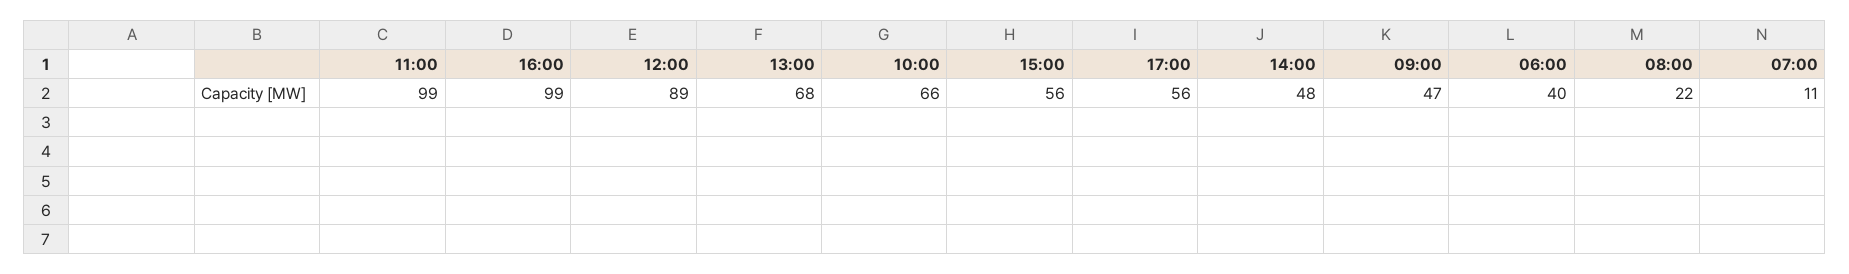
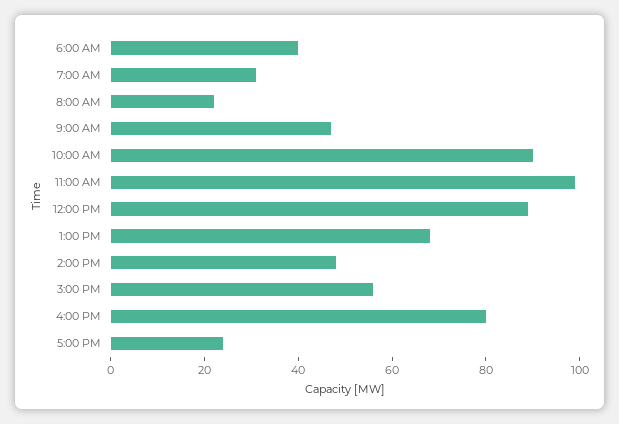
  {
    "11:00": 99,
-   "16:00": 99,
+   "16:00": 80,
    "12:00": 89,
    "13:00": 68,
-   "10:00": 66,
+   "10:00": 90,
    "15:00": 56,
-   "17:00": 56,
+   "17:00": 25,
    "14:00": 48,
    "09:00": 47,
    "06:00": 40,
    "08:00": 22,
-   "07:00": 11
+   "07:00": 30
  }

